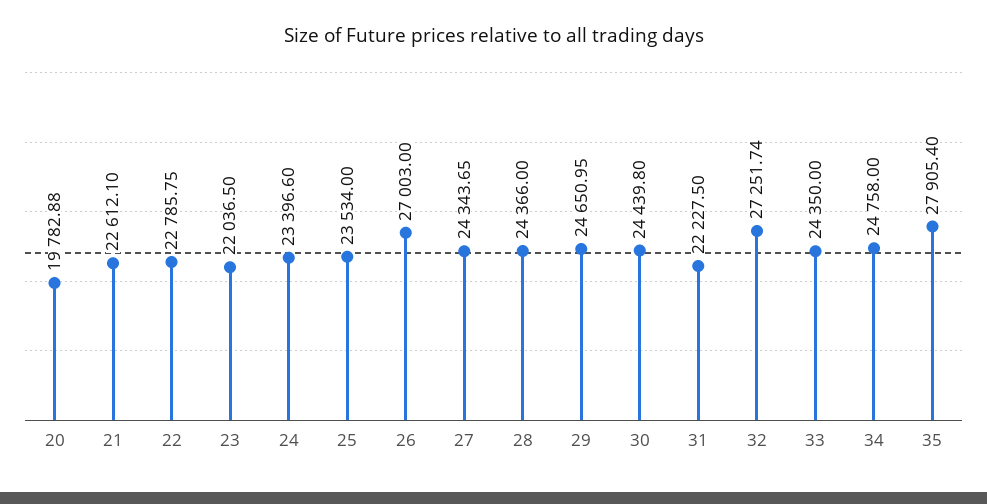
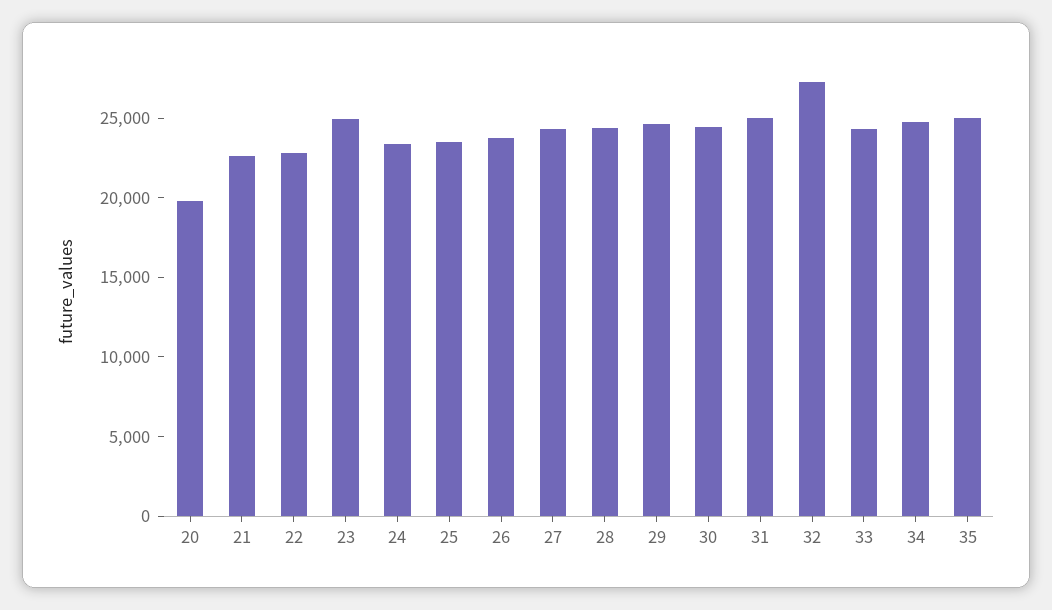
  {
    "20": 19782.88,
    "21": 22612.1,
    "22": 22785.75,
-   "23": 22036.5,
+   "23": 25000,
    "24": 23396.6,
    "25": 23534,
-   "26": 27003,
+   "26": 24000,
    "27": 24343.65,
    "28": 24366,
    "29": 24650.95,
    "30": 24439.8,
-   "31": 22227.5,
+   "31": 25000,
    "32": 27251.74,
    "33": 24350,
    "34": 24758,
-   "35": 27905.4
+   "35": 25000
  }

